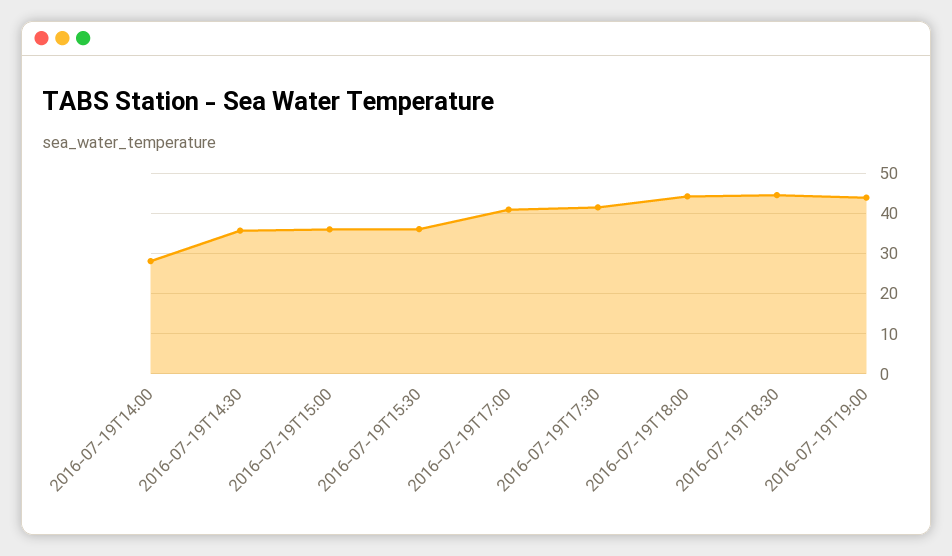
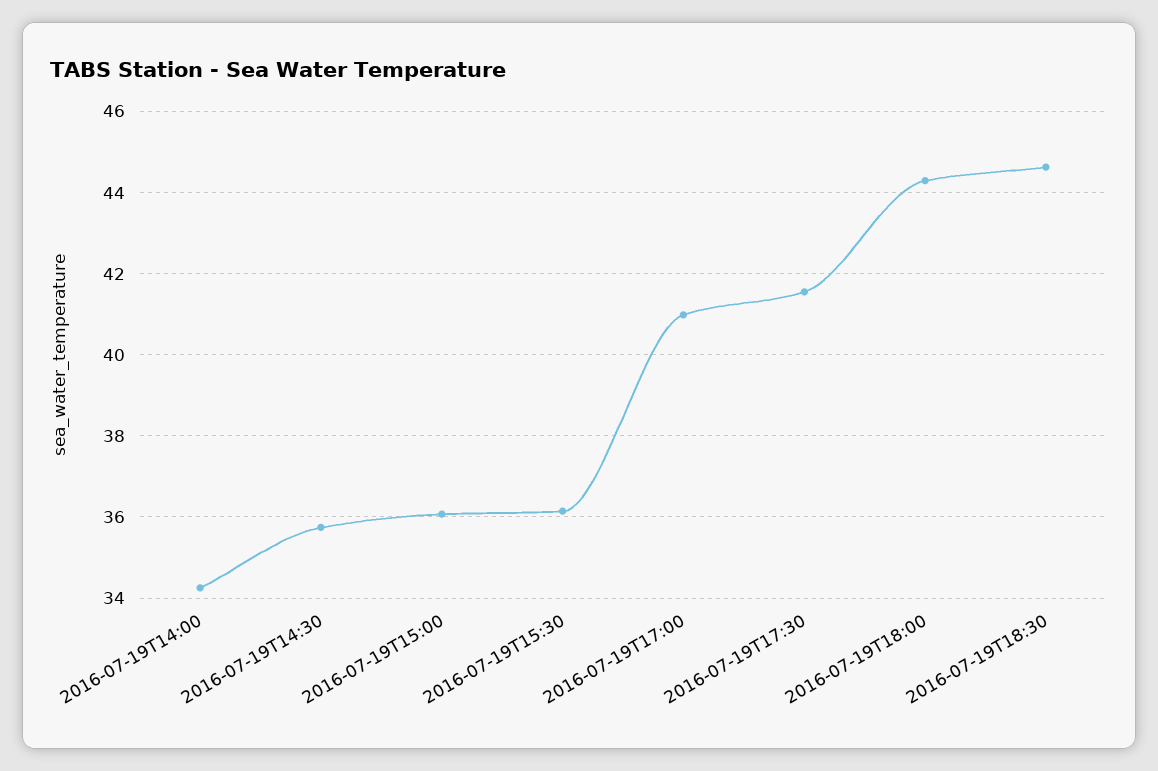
  {
-   "2016-07-19T14:00": 28,
+   "2016-07-19T14:00": 34.2,
    "2016-07-19T14:30": 35.8,
    "2016-07-19T15:00": 36,
    "2016-07-19T15:30": 36.2,
    "2016-07-19T17:00": 41,
    "2016-07-19T17:30": 41.6,
    "2016-07-19T18:00": 44.2,
-   "2016-07-19T18:30": 44.6,
+   "2016-07-19T18:30": 44.6
-   "2016-07-19T19:00": 44
  }

